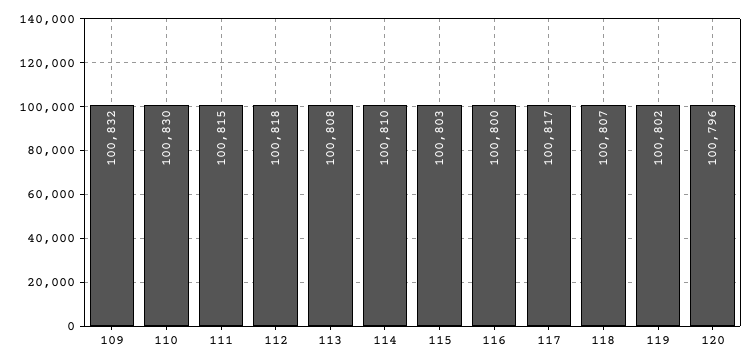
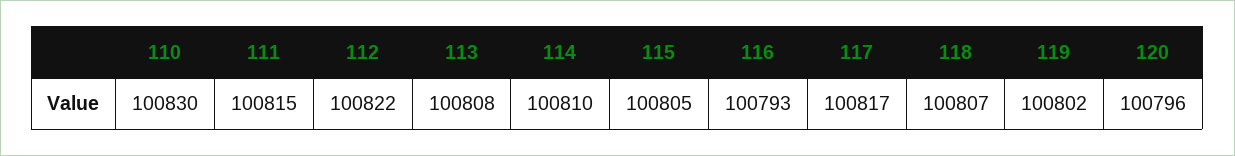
  {
-   "109": 100832,
    "110": 100830,
    "111": 100815,
-   "112": 100818,
+   "112": 100822,
    "113": 100808,
    "114": 100810,
-   "115": 100803,
+   "115": 100805,
-   "116": 100800,
+   "116": 100793,
    "117": 100817,
    "118": 100807,
    "119": 100802,
    "120": 100796
  }

